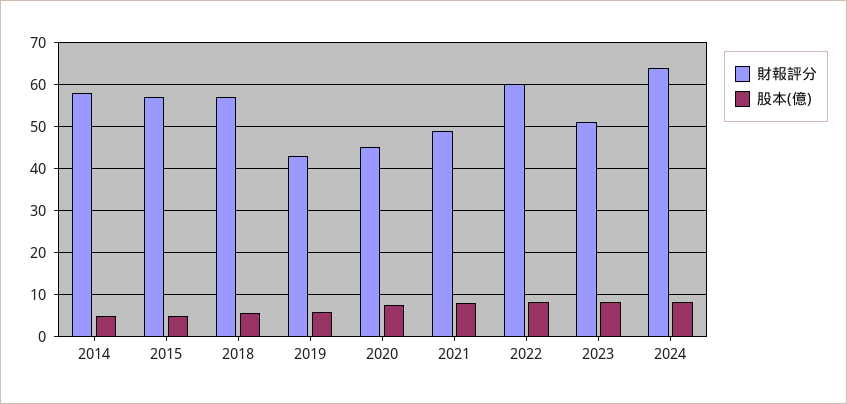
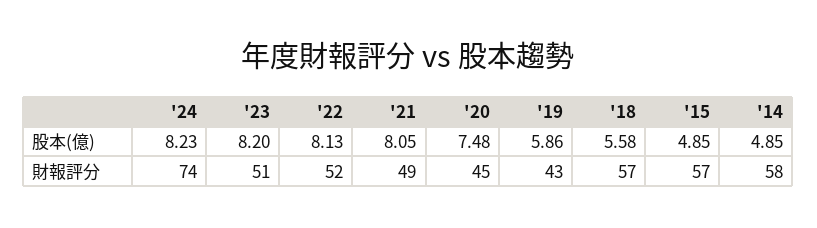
  {
    "財報評分": {
      "2014": 58,
      "2015": 57,
      "2018": 57,
      "2019": 43,
      "2020": 45,
      "2021": 49,
-     "2022": 60,
+     "2022": 52,
      "2023": 51,
-     "2024": 64
+     "2024": 74
    },
    "股本(億)": {
      "2014": 4.85,
      "2015": 4.85,
      "2018": 5.58,
      "2019": 5.86,
      "2020": 7.48,
      "2021": 8.05,
      "2022": 8.13,
      "2023": 8.2,
      "2024": 8.23
    }
  }

